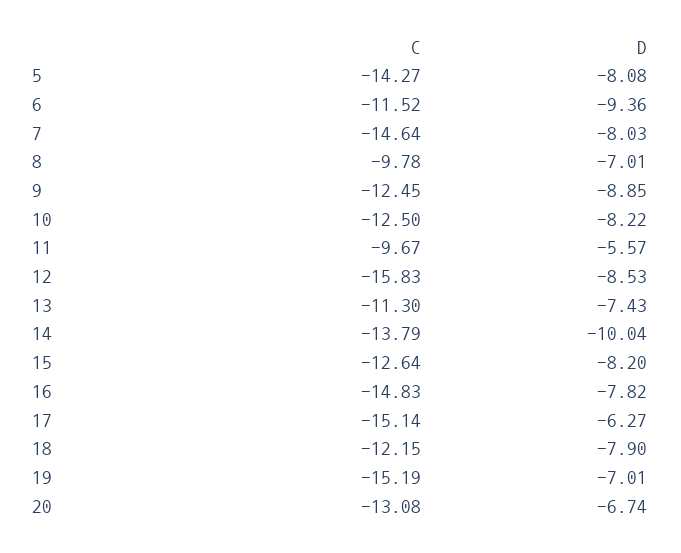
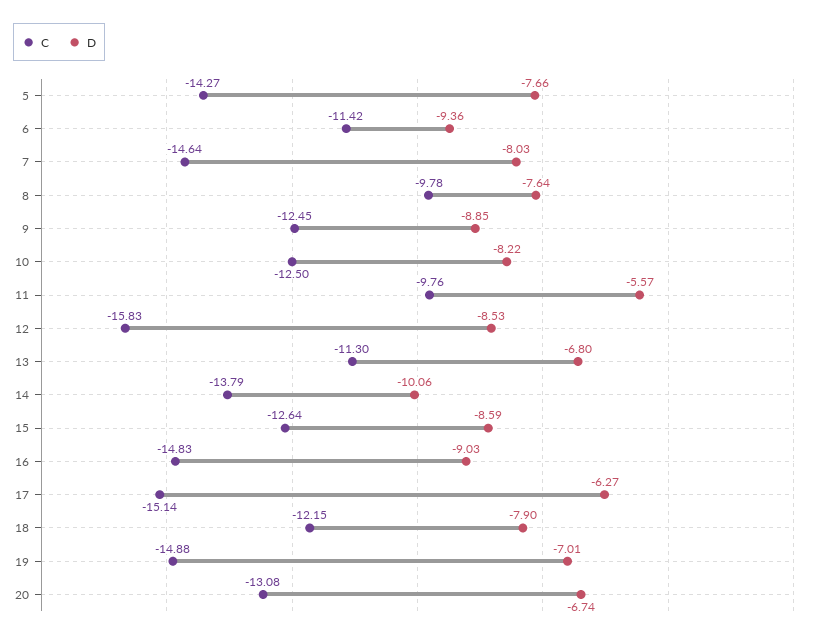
  {
    "C": {
      "5": -14.27,
-     "6": -11.52,
+     "6": -11.42,
      "7": -14.64,
      "8": -9.78,
      "9": -12.45,
      "10": -12.5,
-     "11": -9.67,
+     "11": -9.76,
      "12": -15.83,
      "13": -11.3,
      "14": -13.79,
      "15": -12.64,
      "16": -14.83,
      "17": -15.14,
      "18": -12.15,
-     "19": -15.19,
+     "19": -14.88,
      "20": -13.08
    },
    "D": {
-     "5": -8.08,
+     "5": -7.66,
      "6": -9.36,
      "7": -8.03,
-     "8": -7.01,
+     "8": -7.64,
      "9": -8.85,
      "10": -8.22,
      "11": -5.57,
      "12": -8.53,
-     "13": -7.43,
+     "13": -6.8,
-     "14": -10.04,
+     "14": -10.06,
-     "15": -8.2,
+     "15": -8.59,
-     "16": -7.82,
+     "16": -9.03,
      "17": -6.27,
      "18": -7.9,
      "19": -7.01,
      "20": -6.74
    }
  }

